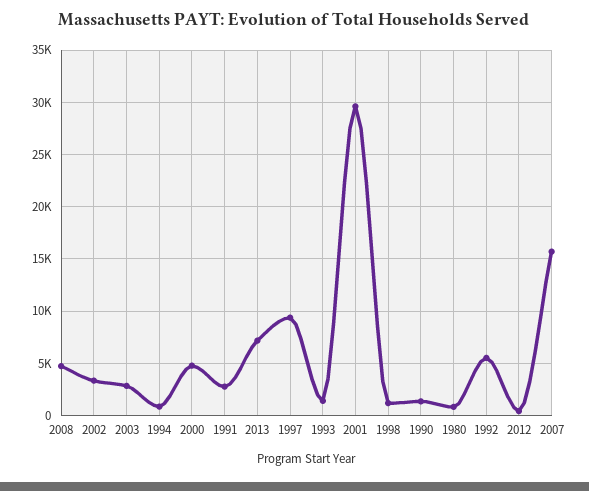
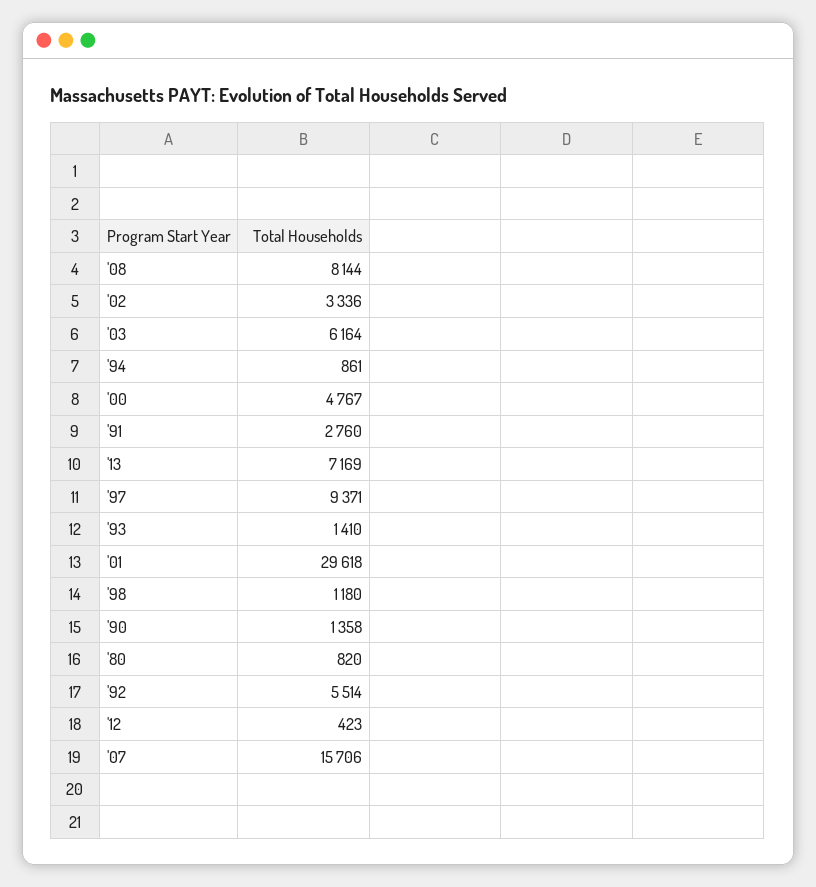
  {
-   "2008": 5000,
+   "2008": 8144,
    "2002": 3336,
-   "2003": 3000,
+   "2003": 6164,
    "1994": 861,
    "2000": 4767,
    "1991": 2760,
    "2013": 7169,
    "1997": 9371,
    "1993": 1410,
    "2001": 29618,
    "1998": 1180,
    "1990": 1358,
    "1980": 820,
    "1992": 5514,
    "2012": 423,
    "2007": 15706
  }

